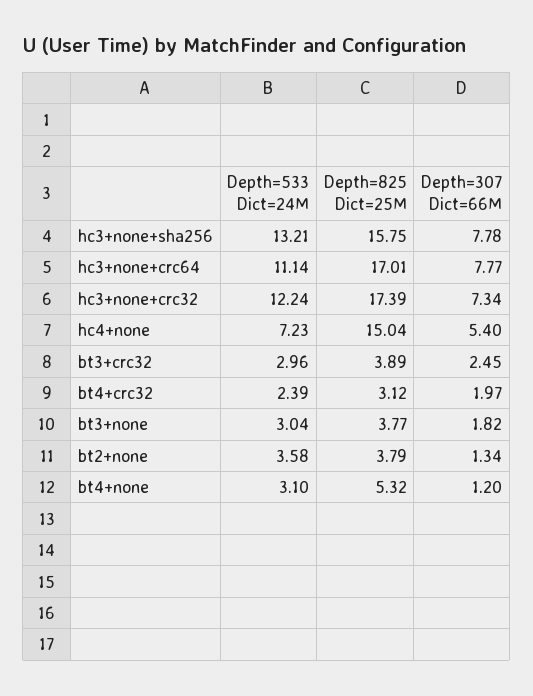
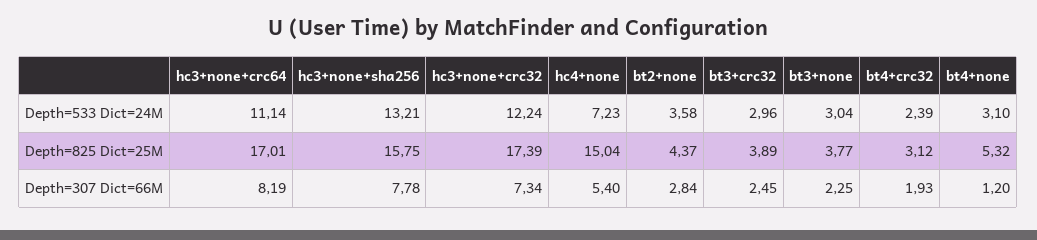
  {
    "Depth=533 Dict=24M": {
      "hc3+none+sha256": 13.21,
      "hc3+none+crc64": 11.14,
      "hc3+none+crc32": 12.24,
      "hc4+none": 7.23,
      "bt3+crc32": 2.96,
      "bt4+crc32": 2.39,
      "bt3+none": 3.04,
      "bt2+none": 3.58,
      "bt4+none": 3.1
    },
    "Depth=825 Dict=25M": {
      "hc3+none+sha256": 15.75,
      "hc3+none+crc64": 17.01,
      "hc3+none+crc32": 17.39,
      "hc4+none": 15.04,
      "bt3+crc32": 3.89,
      "bt4+crc32": 3.12,
      "bt3+none": 3.77,
-     "bt2+none": 3.79,
+     "bt2+none": 4.37,
      "bt4+none": 5.32
    },
    "Depth=307 Dict=66M": {
      "hc3+none+sha256": 7.78,
-     "hc3+none+crc64": 7.77,
+     "hc3+none+crc64": 8.19,
      "hc3+none+crc32": 7.34,
      "hc4+none": 5.4,
      "bt3+crc32": 2.45,
-     "bt4+crc32": 1.97,
+     "bt4+crc32": 1.93,
-     "bt3+none": 1.82,
+     "bt3+none": 2.25,
-     "bt2+none": 1.34,
+     "bt2+none": 2.84,
      "bt4+none": 1.2
    }
  }

